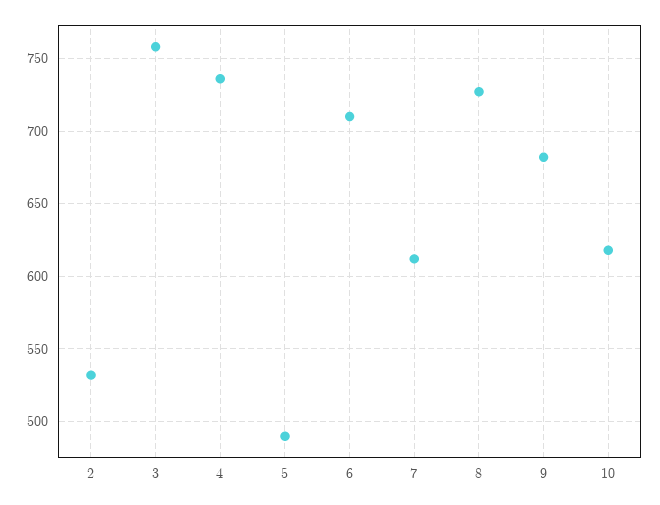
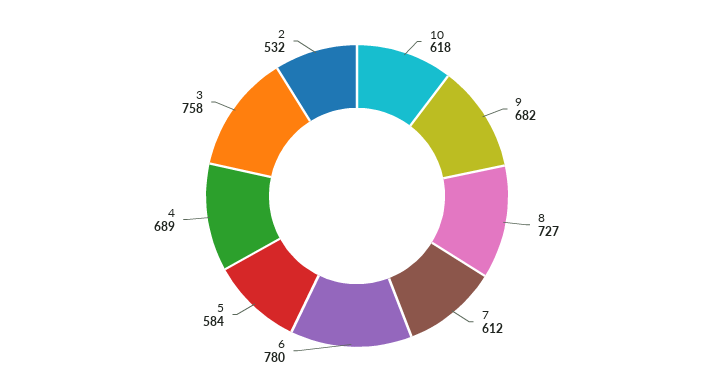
  {
    "2": 532,
    "3": 758,
-   "4": 735,
+   "4": 689,
-   "5": 490,
+   "5": 584,
-   "6": 710,
+   "6": 780,
    "7": 612,
    "8": 727,
    "9": 682,
    "10": 618
  }

